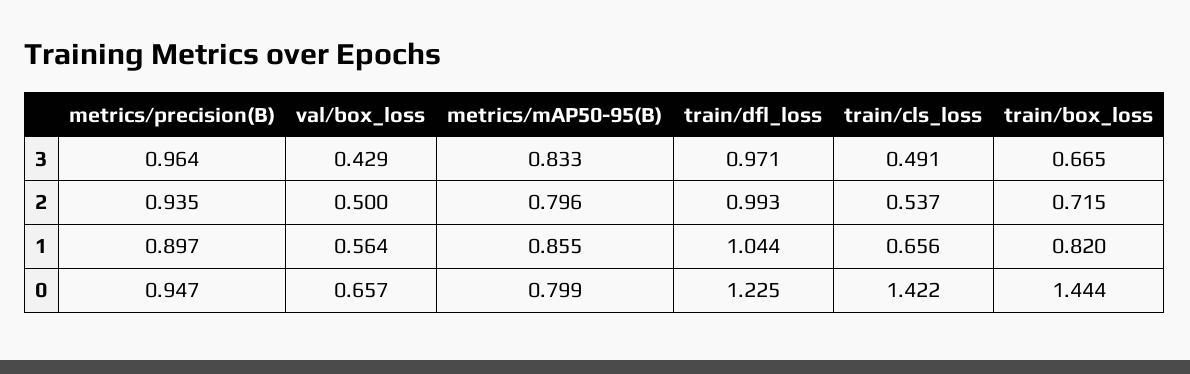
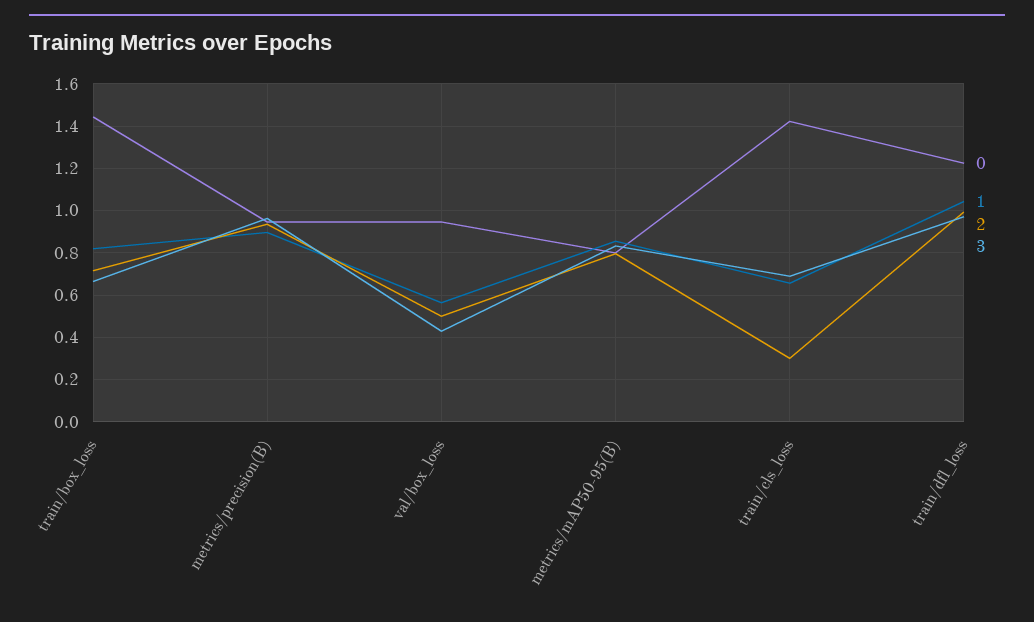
  {
    "3": {
      "metrics/precision(B)": 0.964,
      "val/box_loss": 0.429,
      "metrics/mAP50-95(B)": 0.833,
      "train/dfl_loss": 0.971,
-     "train/cls_loss": 0.491,
+     "train/cls_loss": 0.7,
      "train/box_loss": 0.665
    },
    "2": {
      "metrics/precision(B)": 0.935,
      "val/box_loss": 0.5,
      "metrics/mAP50-95(B)": 0.796,
      "train/dfl_loss": 0.993,
-     "train/cls_loss": 0.537,
+     "train/cls_loss": 0.3,
      "train/box_loss": 0.715
    },
    "1": {
      "metrics/precision(B)": 0.897,
      "val/box_loss": 0.564,
      "metrics/mAP50-95(B)": 0.855,
      "train/dfl_loss": 1.044,
      "train/cls_loss": 0.656,
      "train/box_loss": 0.82
    },
    "0": {
      "metrics/precision(B)": 0.947,
-     "val/box_loss": 0.657,
+     "val/box_loss": 0.95,
      "metrics/mAP50-95(B)": 0.799,
      "train/dfl_loss": 1.225,
      "train/cls_loss": 1.422,
      "train/box_loss": 1.444
    }
  }

